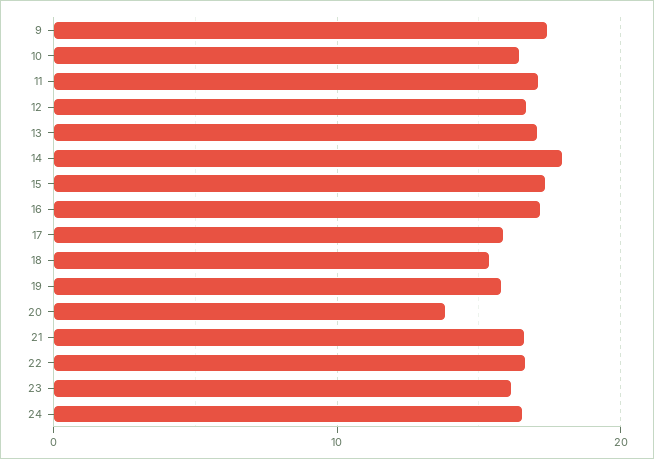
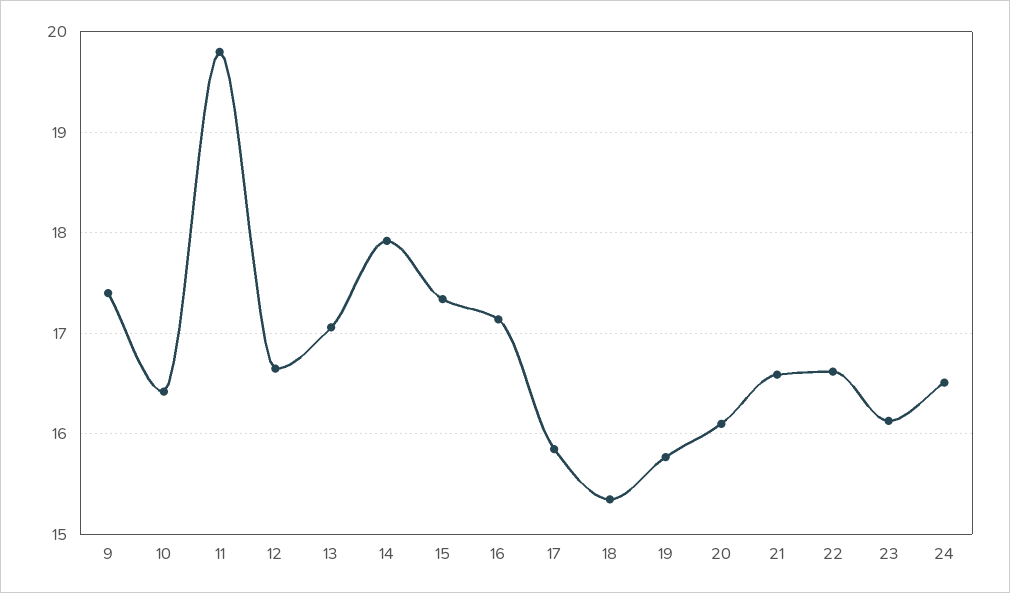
  {
    "9": 17.4,
    "10": 16.4,
-   "11": 17,
+   "11": 19.8,
    "12": 16.7,
    "13": 17.1,
    "14": 17.9,
    "15": 17.3,
    "16": 17.1,
    "17": 15.9,
    "18": 15.4,
    "19": 15.8,
-   "20": 14,
+   "20": 16.1,
    "21": 16.6,
    "22": 16.6,
    "23": 16.1,
    "24": 16.5
  }

